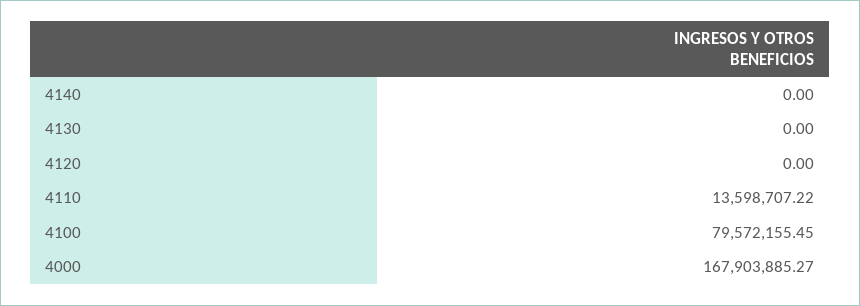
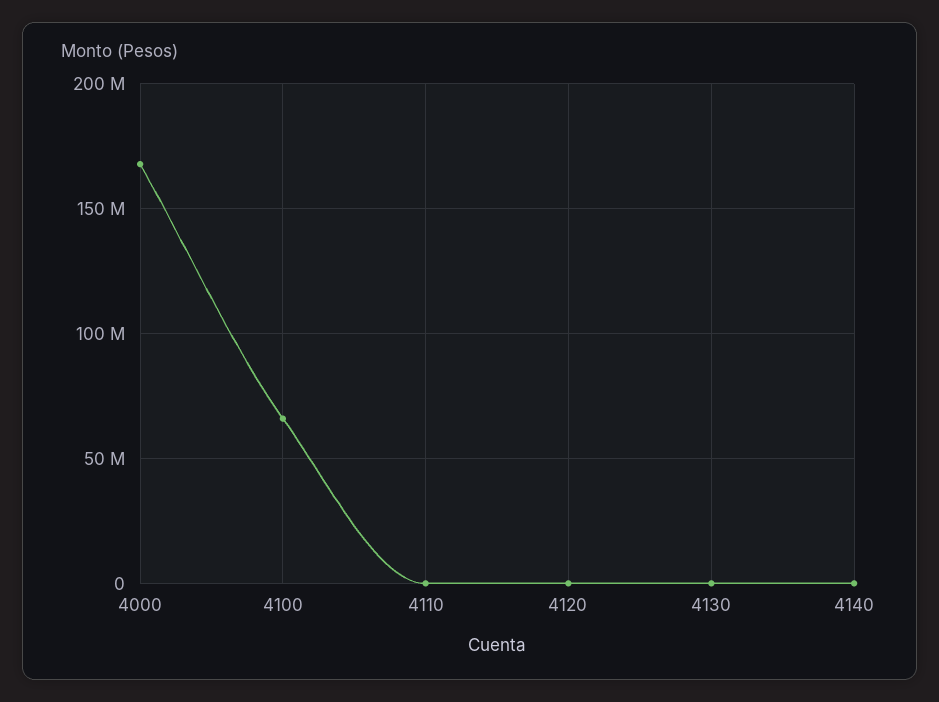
  {
    "4140": 0,
    "4130": 0,
    "4120": 0,
-   "4110": 13598707.22,
+   "4110": 0,
-   "4100": 79572155.45,
+   "4100": 65000000,
    "4000": 167903885.27
  }

